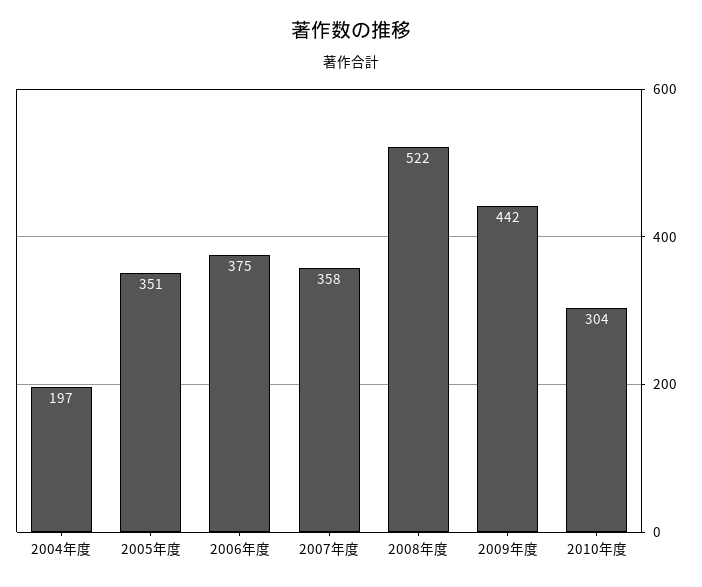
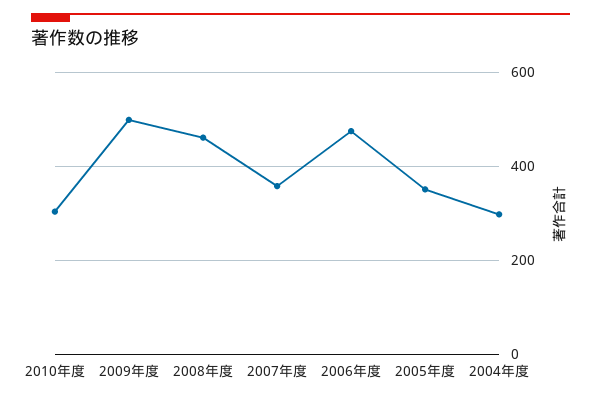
  {
-   "2004年度": 197,
+   "2004年度": 300,
    "2005年度": 351,
-   "2006年度": 375,
+   "2006年度": 480,
    "2007年度": 358,
-   "2008年度": 522,
+   "2008年度": 460,
-   "2009年度": 442,
+   "2009年度": 500,
    "2010年度": 304
  }

